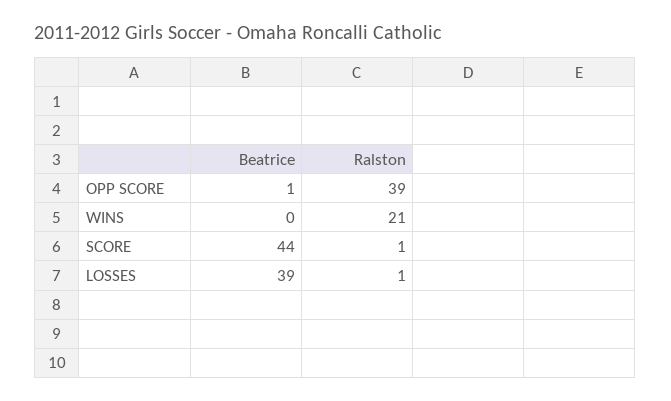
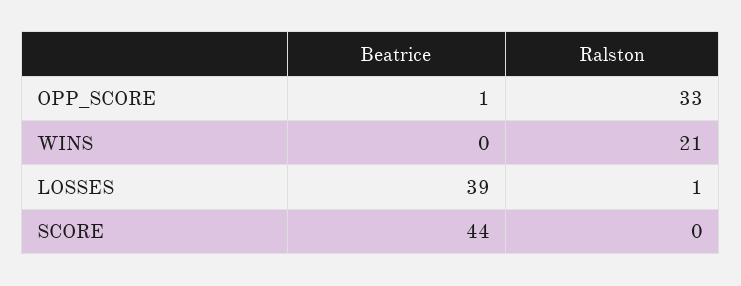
  {
    "Beatrice": {
      "OPP SCORE": 1,
      "WINS": 0,
      "SCORE": 44,
      "LOSSES": 39
    },
    "Ralston": {
-     "OPP SCORE": 39,
+     "OPP SCORE": 33,
      "WINS": 21,
-     "SCORE": 1,
+     "SCORE": 0,
      "LOSSES": 1
    }
  }

